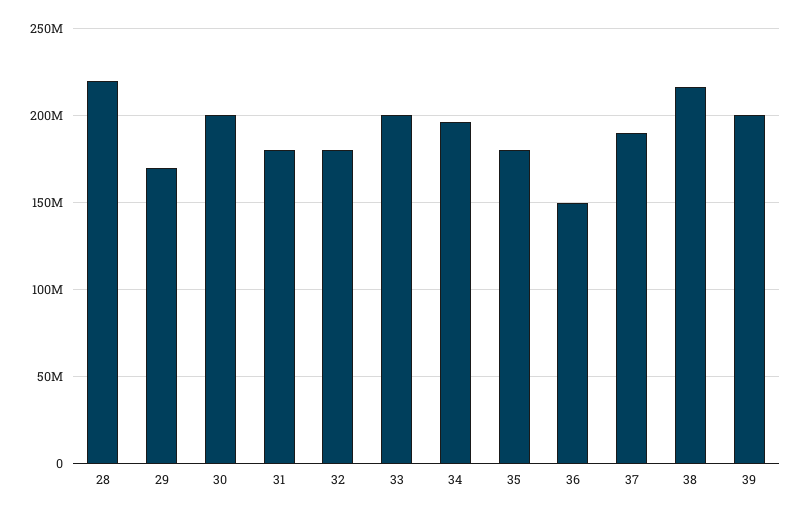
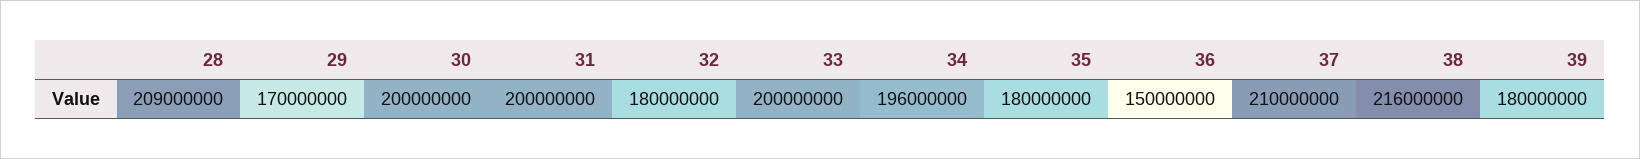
  {
-   "28": 220000000,
+   "28": 209000000,
    "29": 170000000,
    "30": 200000000,
-   "31": 180000000,
+   "31": 200000000,
    "32": 180000000,
    "33": 200000000,
    "34": 196000000,
    "35": 180000000,
    "36": 150000000,
-   "37": 190000000,
+   "37": 210000000,
    "38": 216000000,
-   "39": 200000000
+   "39": 180000000
  }

